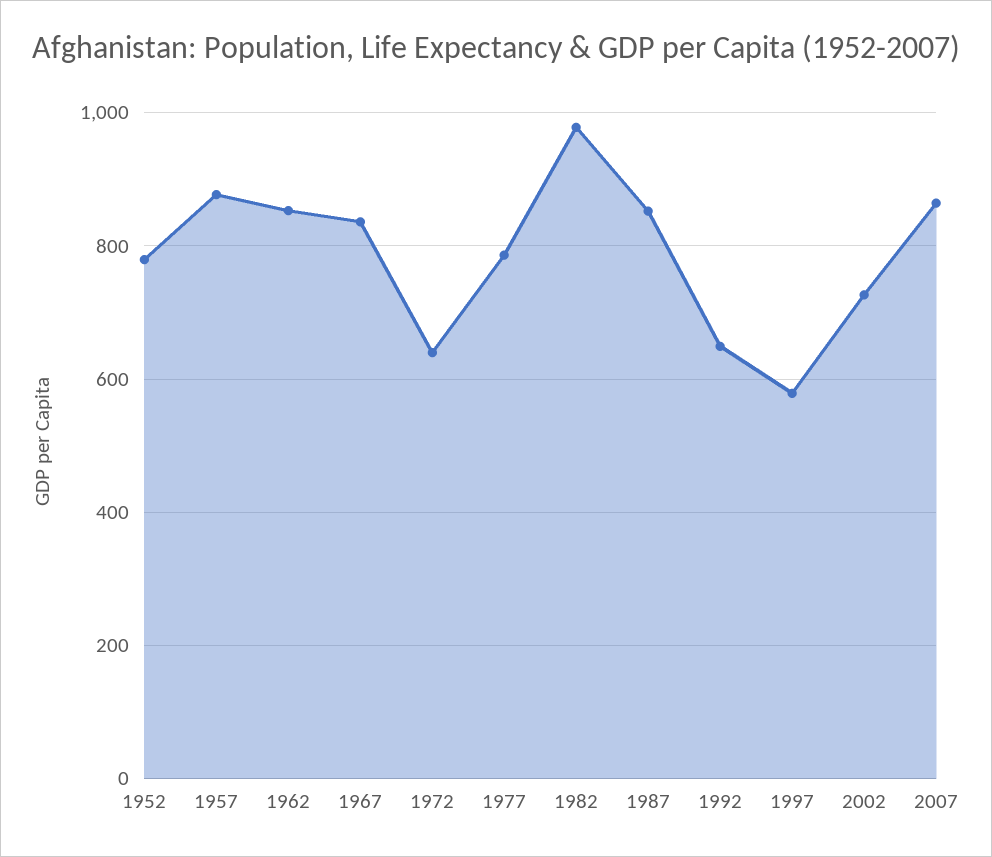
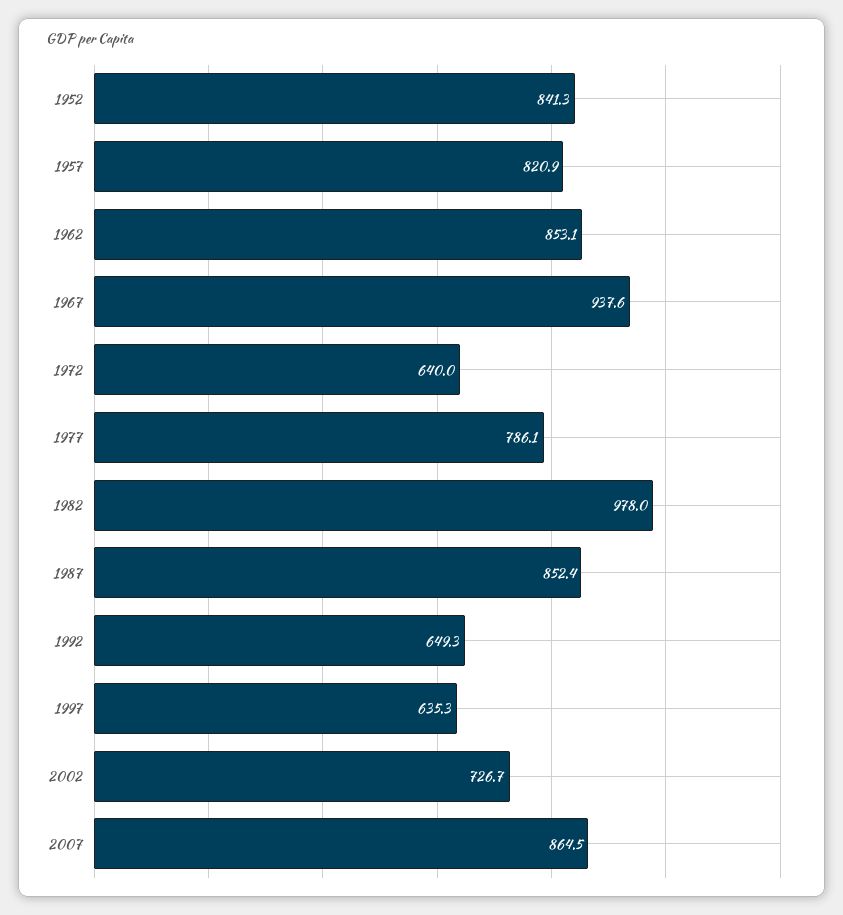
  {
-   "1952": 780,
+   "1952": 841.3,
-   "1957": 880,
+   "1957": 820.9,
    "1962": 853.1,
-   "1967": 840,
+   "1967": 937.6,
    "1972": 640,
    "1977": 786.1,
    "1982": 978,
    "1987": 852.4,
    "1992": 649.3,
-   "1997": 580,
+   "1997": 635.3,
    "2002": 726.7,
    "2007": 864.5
  }

